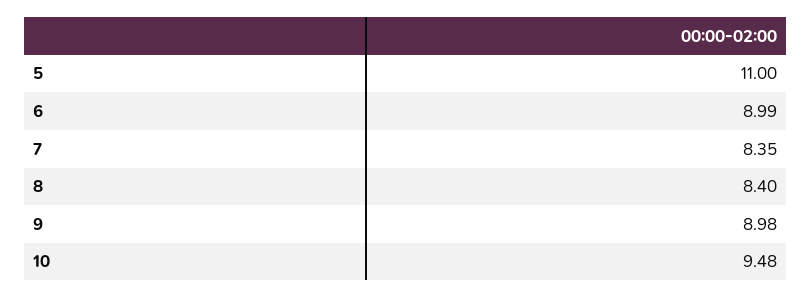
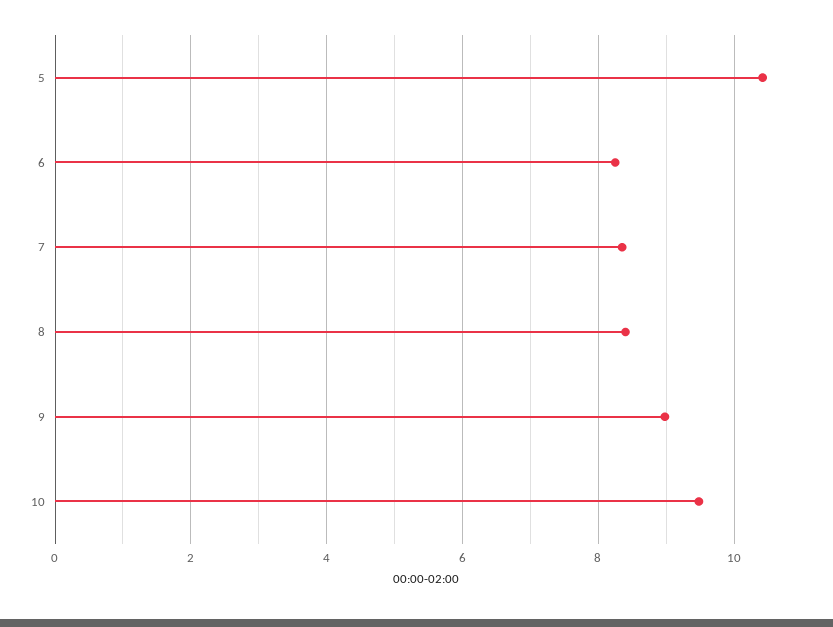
  {
-   "5": 11,
+   "5": 10.4,
-   "6": 8.99,
+   "6": 8.2,
    "7": 8.35,
    "8": 8.4,
    "9": 8.98,
    "10": 9.48
  }

